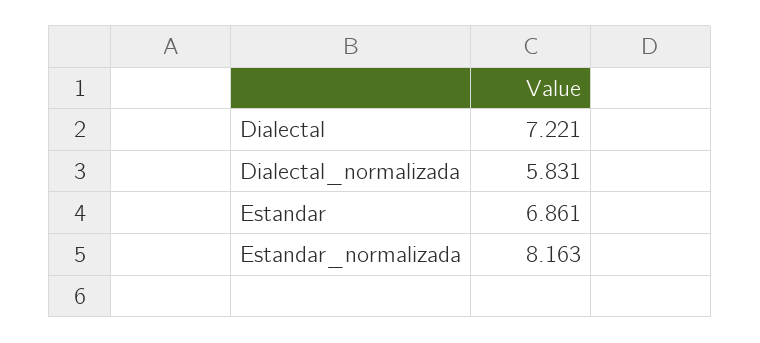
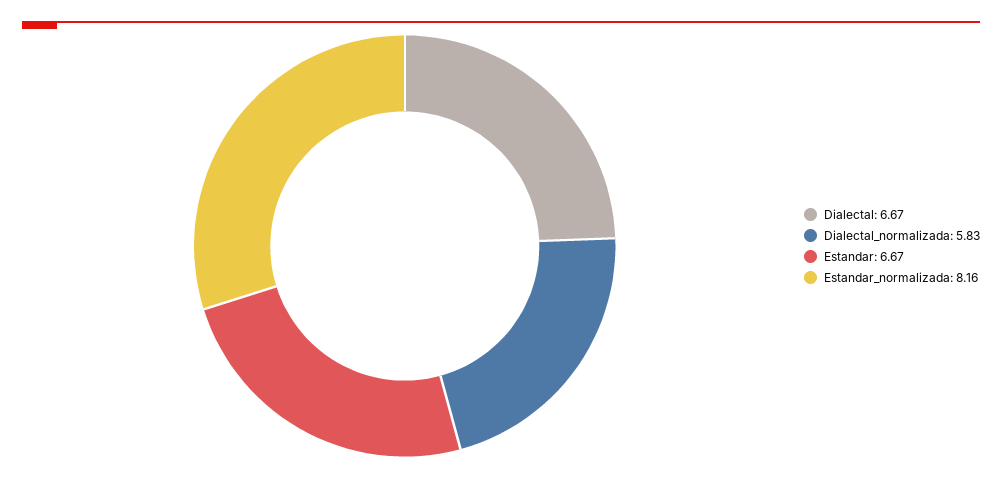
  {
-   "Dialectal": 7.221,
+   "Dialectal": 6.67,
    "Dialectal_normalizada": 5.831,
-   "Estandar": 6.861,
+   "Estandar": 6.67,
    "Estandar_normalizada": 8.163
  }

